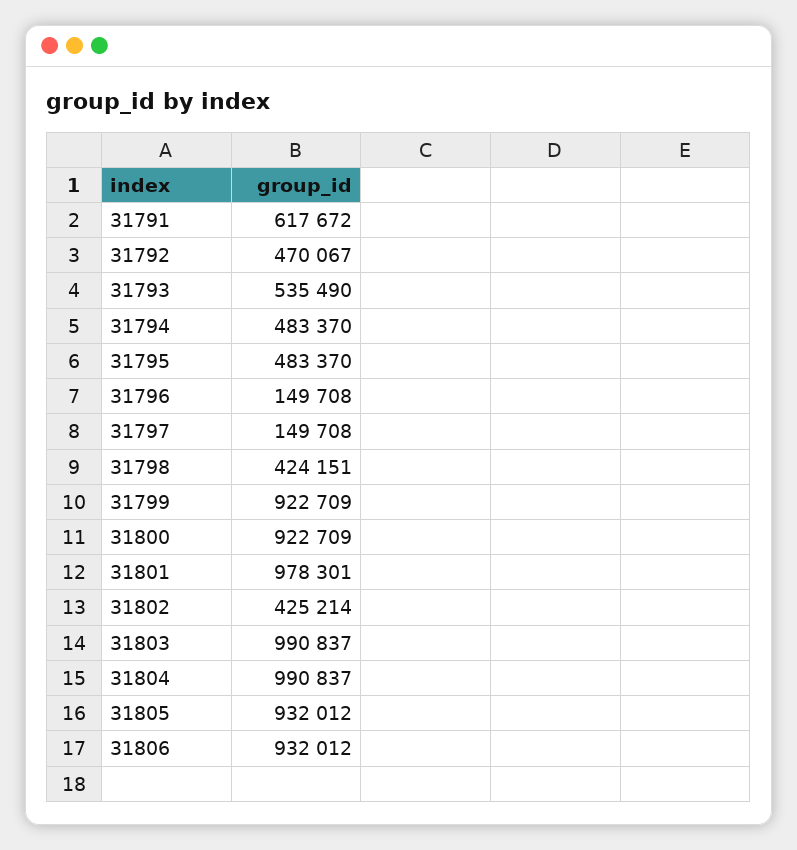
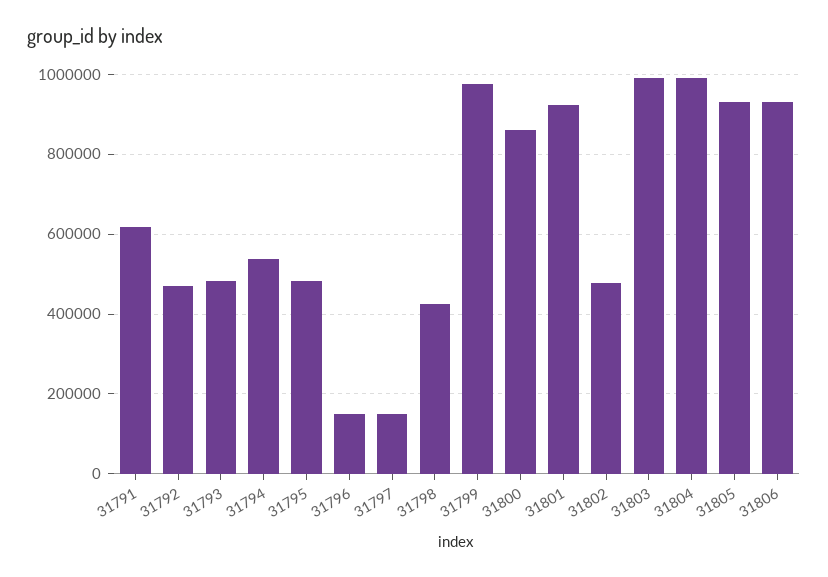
  {
    "31791": 617672,
    "31792": 470067,
-   "31793": 535490,
+   "31793": 480000,
-   "31794": 483370,
+   "31794": 540000,
    "31795": 483370,
    "31796": 149708,
    "31797": 149708,
    "31798": 424151,
-   "31799": 922709,
+   "31799": 980000,
-   "31800": 922709,
+   "31800": 860000,
-   "31801": 978301,
+   "31801": 920000,
-   "31802": 425214,
+   "31802": 480000,
    "31803": 990837,
    "31804": 990837,
    "31805": 932012,
    "31806": 932012
  }

